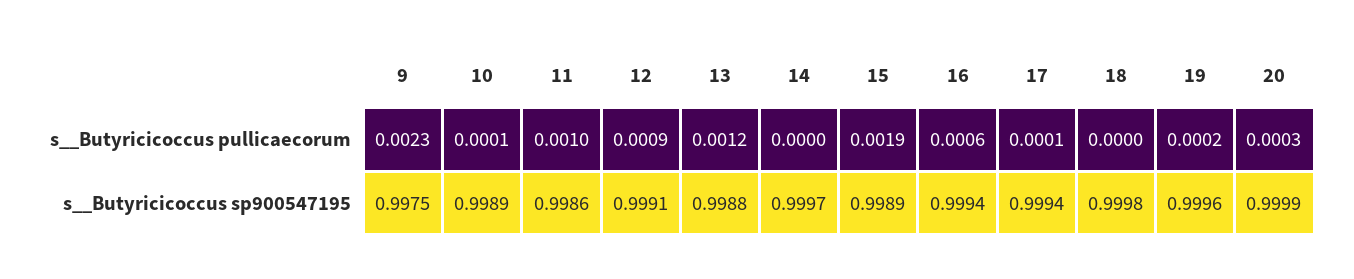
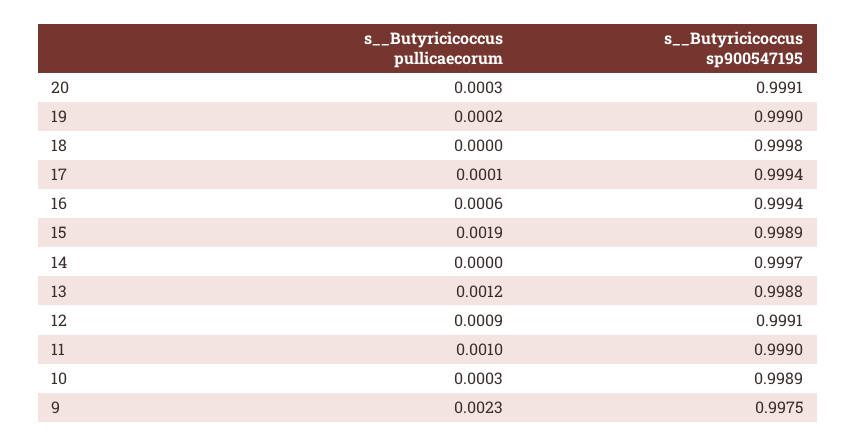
  {
    "9": {
      "s__Butyricicoccus pullicaecorum": 0.0023,
      "s__Butyricicoccus sp900547195": 0.9975
    },
    "10": {
-     "s__Butyricicoccus pullicaecorum": 0.0001,
+     "s__Butyricicoccus pullicaecorum": 0.0003,
      "s__Butyricicoccus sp900547195": 0.9989
    },
    "11": {
      "s__Butyricicoccus pullicaecorum": 0.001,
-     "s__Butyricicoccus sp900547195": 0.9986
+     "s__Butyricicoccus sp900547195": 0.999
    },
    "12": {
      "s__Butyricicoccus pullicaecorum": 0.0009,
      "s__Butyricicoccus sp900547195": 0.9991
    },
    "13": {
      "s__Butyricicoccus pullicaecorum": 0.0012,
      "s__Butyricicoccus sp900547195": 0.9988
    },
    "14": {
      "s__Butyricicoccus pullicaecorum": 0,
      "s__Butyricicoccus sp900547195": 0.9997
    },
    "15": {
      "s__Butyricicoccus pullicaecorum": 0.0019,
      "s__Butyricicoccus sp900547195": 0.9989
    },
    "16": {
      "s__Butyricicoccus pullicaecorum": 0.0006,
      "s__Butyricicoccus sp900547195": 0.9994
    },
    "17": {
      "s__Butyricicoccus pullicaecorum": 0.0001,
      "s__Butyricicoccus sp900547195": 0.9994
    },
    "18": {
      "s__Butyricicoccus pullicaecorum": 0,
      "s__Butyricicoccus sp900547195": 0.9998
    },
    "19": {
      "s__Butyricicoccus pullicaecorum": 0.0002,
-     "s__Butyricicoccus sp900547195": 0.9996
+     "s__Butyricicoccus sp900547195": 0.999
    },
    "20": {
      "s__Butyricicoccus pullicaecorum": 0.0003,
-     "s__Butyricicoccus sp900547195": 0.9999
+     "s__Butyricicoccus sp900547195": 0.9991
    }
  }

